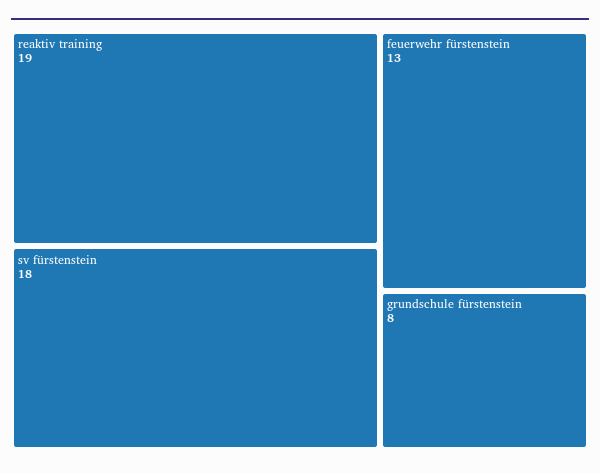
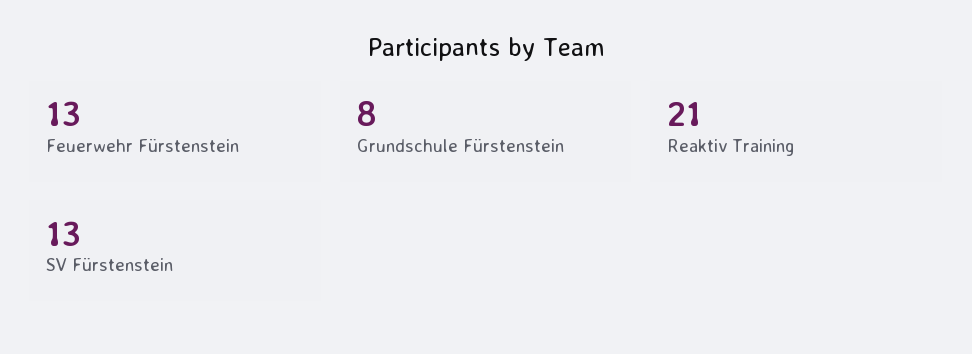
  {
-   "reaktiv training": 19,
+   "reaktiv training": 21,
-   "sv fürstenstein": 18,
+   "sv fürstenstein": 13,
    "feuerwehr fürstenstein": 13,
    "grundschule fürstenstein": 8
  }

